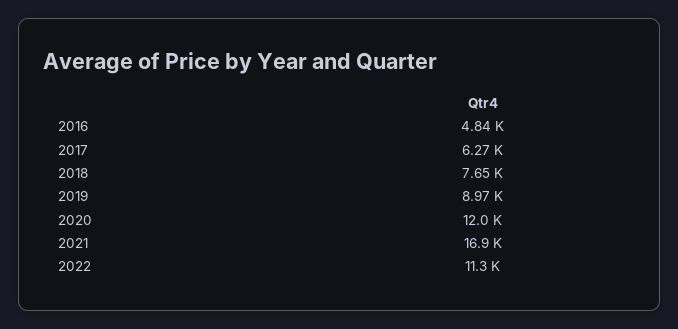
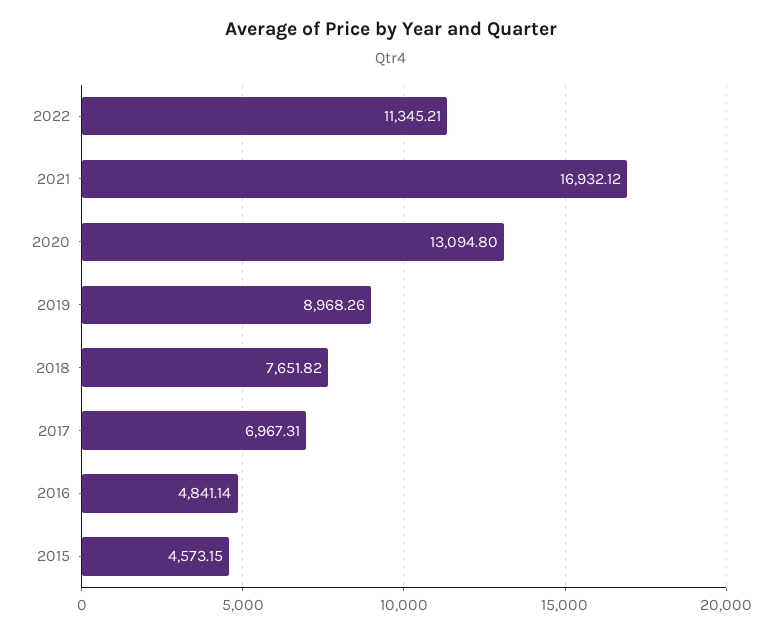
  {
    "2016": 4841.14,
-   "2017": 6270,
+   "2017": 6967.31,
    "2018": 7651.82,
    "2019": 8968.26,
-   "2020": 12000,
+   "2020": 13094.8,
    "2021": 16932.12,
-   "2022": 11345.21
+   "2022": 11345.21,
+   "2015": 4573.15
  }

